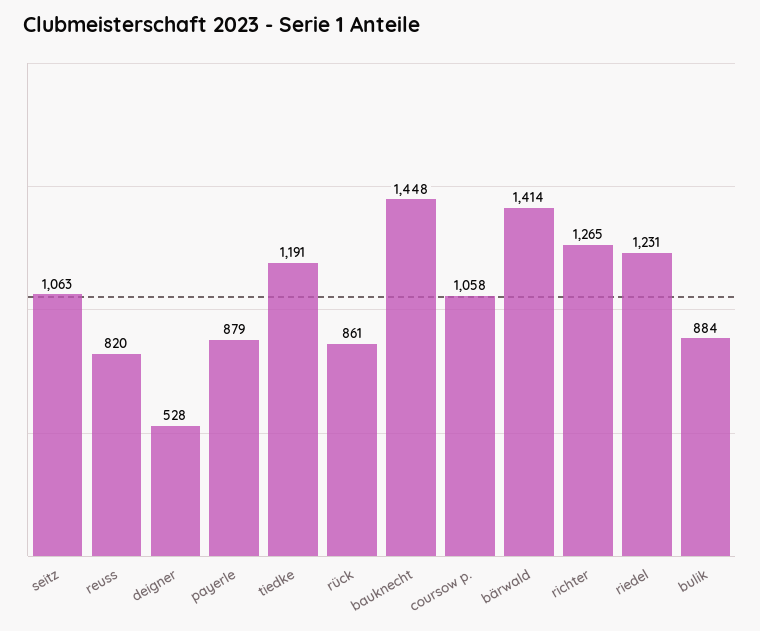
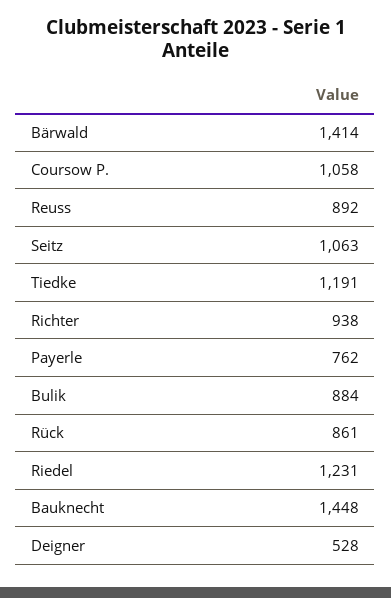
  {
    "seitz": 1063,
-   "reuss": 820,
+   "reuss": 892,
    "deigner": 528,
-   "payerle": 879,
+   "payerle": 762,
    "tiedke": 1191,
    "rück": 861,
    "bauknecht": 1448,
    "coursow p.": 1058,
    "bärwald": 1414,
-   "richter": 1265,
+   "richter": 938,
    "riedel": 1231,
    "bulik": 884
  }

